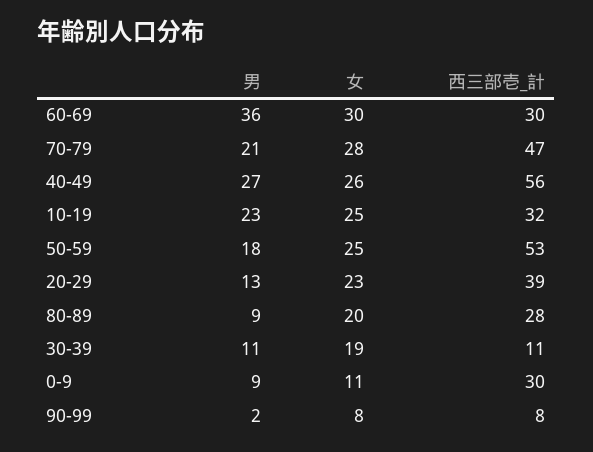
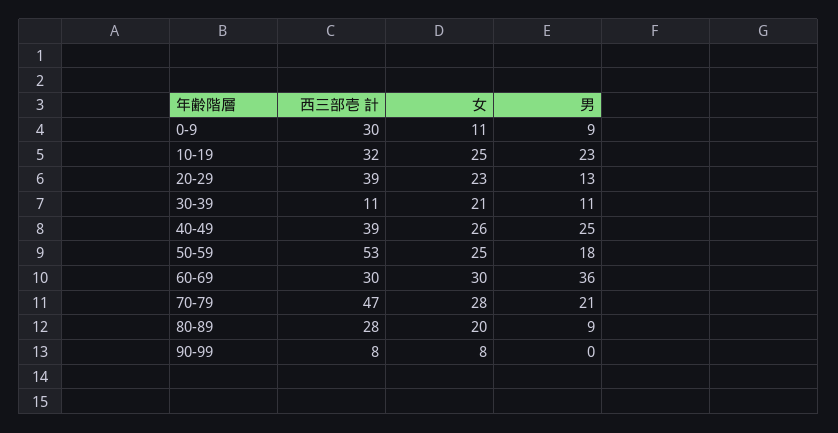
  {
    "男": {
      "60-69": 36,
      "70-79": 21,
-     "40-49": 27,
+     "40-49": 25,
      "10-19": 23,
      "50-59": 18,
      "20-29": 13,
      "80-89": 9,
      "30-39": 11,
      "0-9": 9,
-     "90-99": 2
+     "90-99": 0
    },
    "女": {
      "60-69": 30,
      "70-79": 28,
      "40-49": 26,
      "10-19": 25,
      "50-59": 25,
      "20-29": 23,
      "80-89": 20,
-     "30-39": 19,
+     "30-39": 21,
      "0-9": 11,
      "90-99": 8
    },
    "西三部壱_計": {
      "60-69": 30,
      "70-79": 47,
-     "40-49": 56,
+     "40-49": 39,
      "10-19": 32,
      "50-59": 53,
      "20-29": 39,
      "80-89": 28,
      "30-39": 11,
      "0-9": 30,
      "90-99": 8
    }
  }

